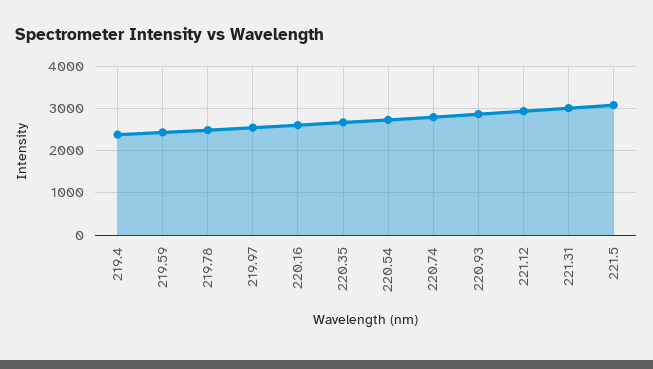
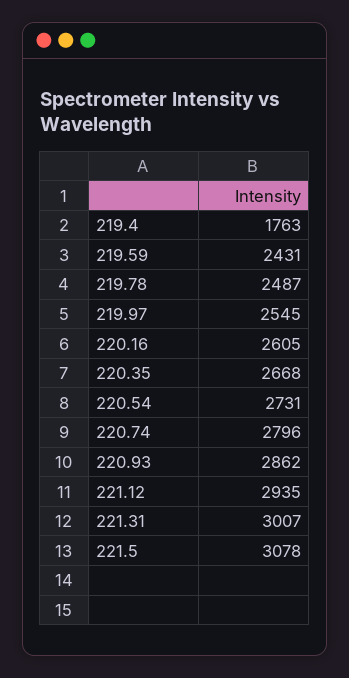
  {
-   "219.4": 2400,
+   "219.4": 1763,
    "219.59": 2431,
    "219.78": 2487,
    "219.97": 2545,
    "220.16": 2605,
    "220.35": 2668,
    "220.54": 2731,
    "220.74": 2796,
    "220.93": 2862,
    "221.12": 2935,
    "221.31": 3007,
    "221.5": 3078
  }

